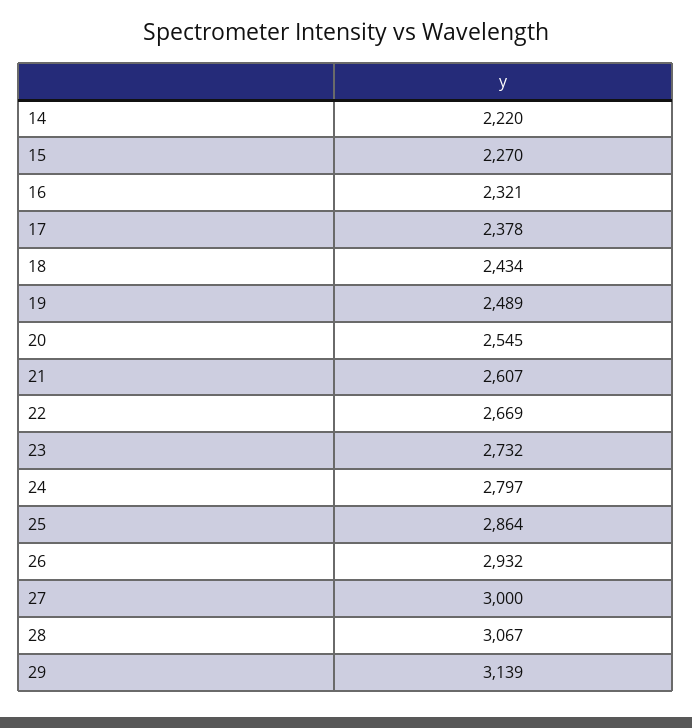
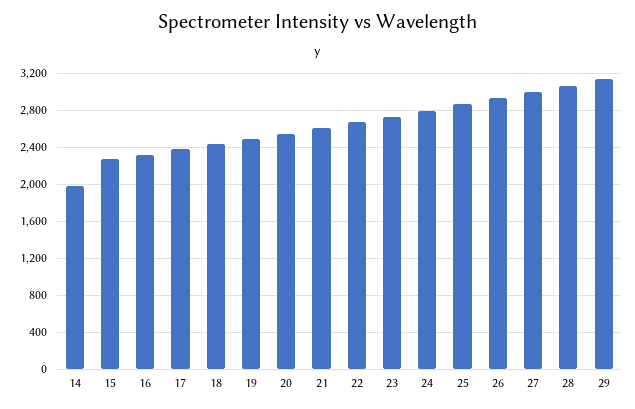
  {
-   "14": 2220,
+   "14": 2000,
    "15": 2270,
    "16": 2321,
    "17": 2378,
    "18": 2434,
    "19": 2489,
    "20": 2545,
    "21": 2607,
    "22": 2669,
    "23": 2732,
    "24": 2797,
    "25": 2864,
    "26": 2932,
    "27": 3000,
    "28": 3067,
    "29": 3139
  }

